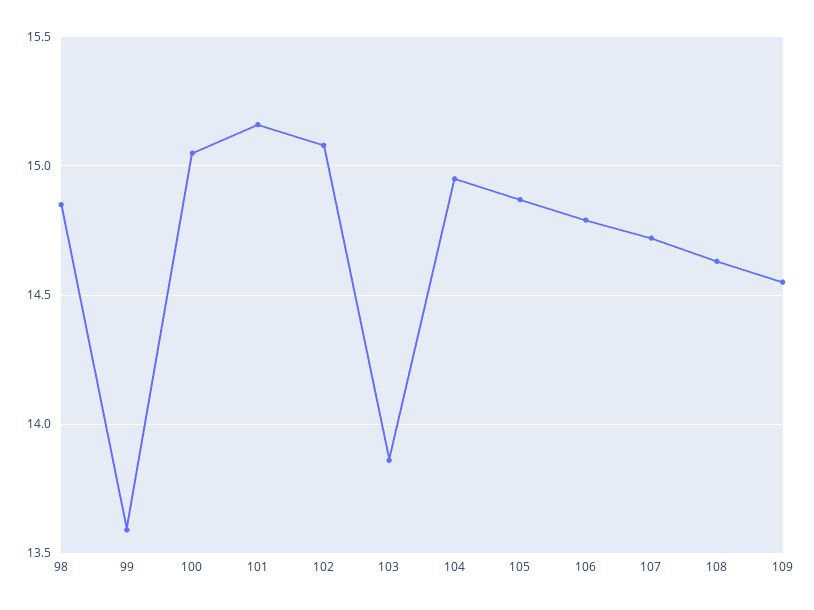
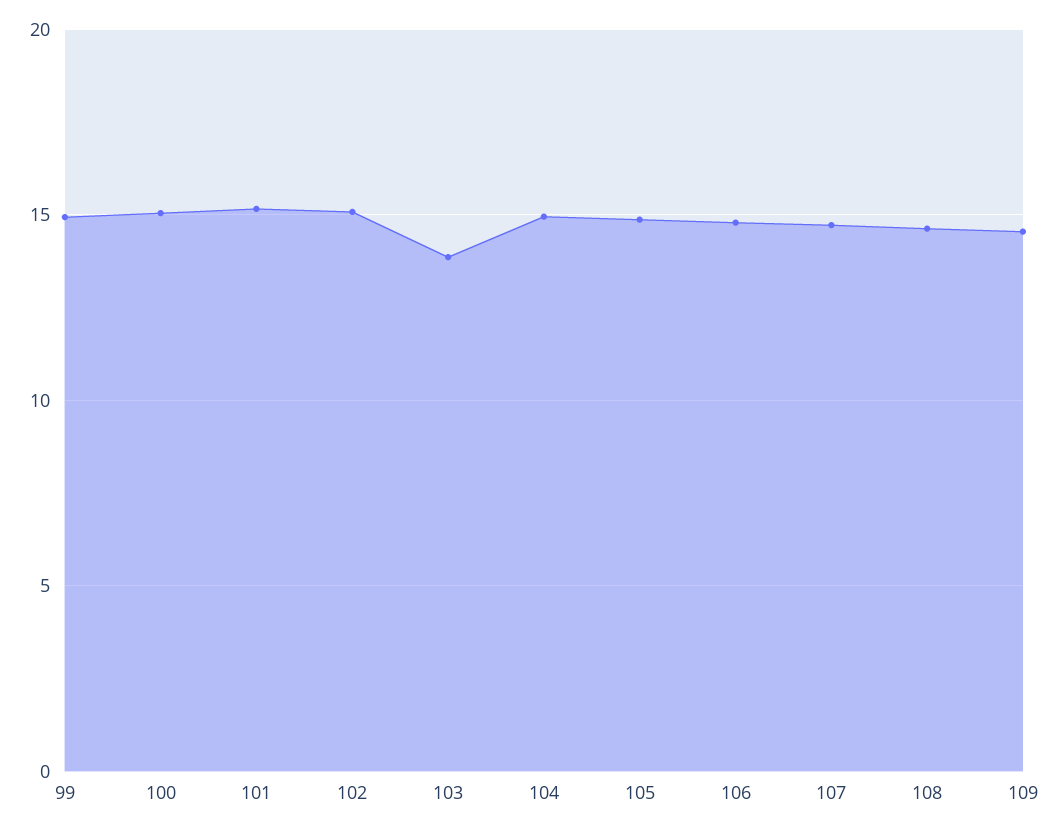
  {
-   "98": 14.85,
-   "99": 13.6,
+   "99": 15,
    "100": 15.05,
    "101": 15.15,
    "102": 15.1,
    "103": 13.85,
    "104": 14.95,
    "105": 14.85,
    "106": 14.8,
    "107": 14.7,
    "108": 14.65,
    "109": 14.55
  }

